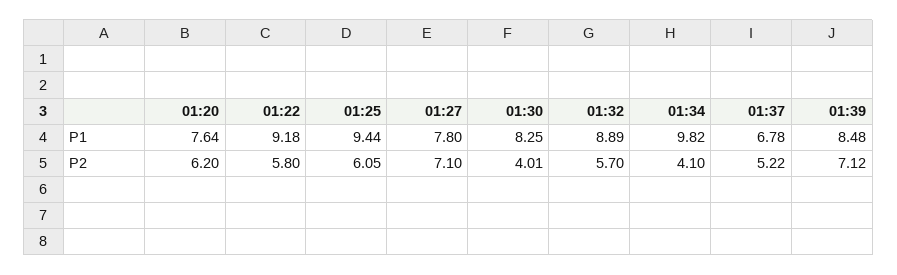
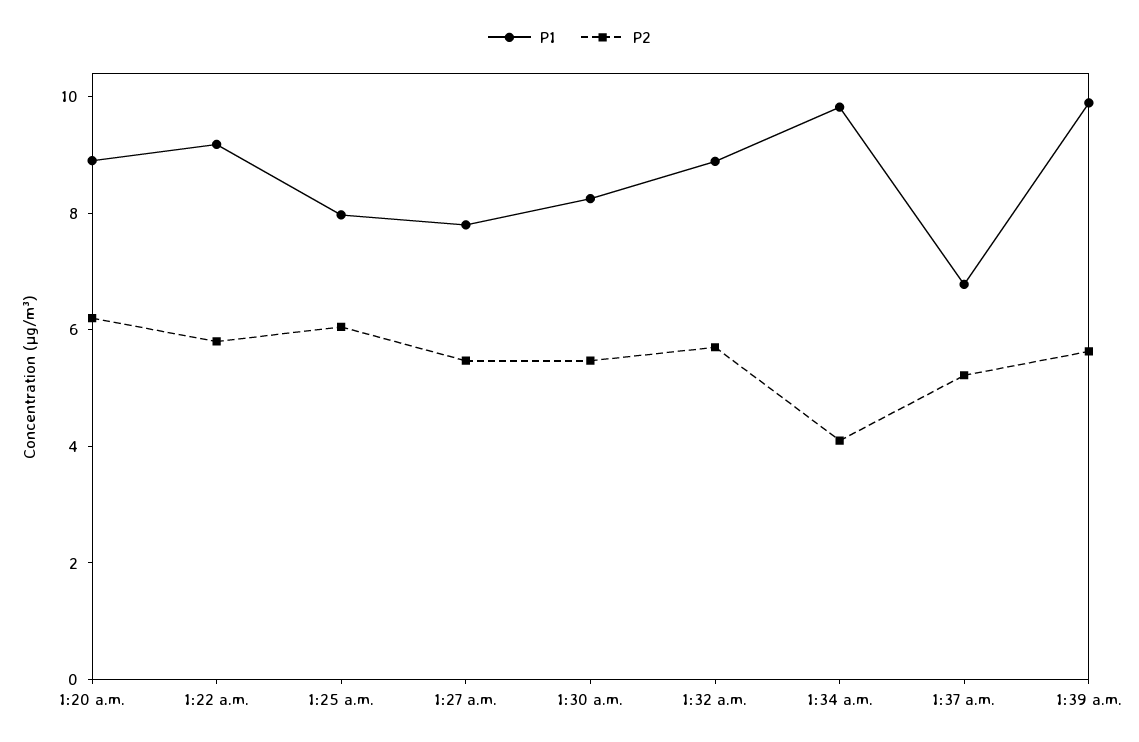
  {
    "P1": {
-     "01:20": 7.64,
+     "01:20": 9,
      "01:22": 9.18,
-     "01:25": 9.44,
+     "01:25": 8,
      "01:27": 7.8,
      "01:30": 8.25,
      "01:32": 8.89,
      "01:34": 9.82,
      "01:37": 6.78,
-     "01:39": 8.48
+     "01:39": 10
    },
    "P2": {
      "01:20": 6.2,
      "01:22": 5.8,
      "01:25": 6.05,
-     "01:27": 7.1,
+     "01:27": 5.5,
-     "01:30": 4.01,
+     "01:30": 5.5,
      "01:32": 5.7,
      "01:34": 4.1,
      "01:37": 5.22,
-     "01:39": 7.12
+     "01:39": 5.5
    }
  }

